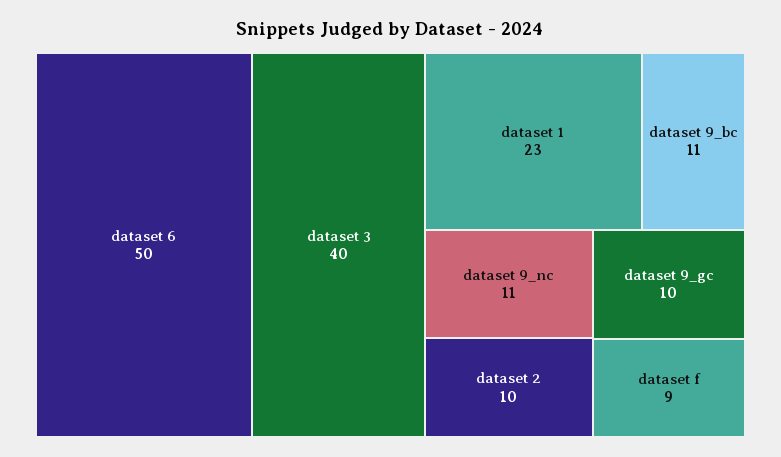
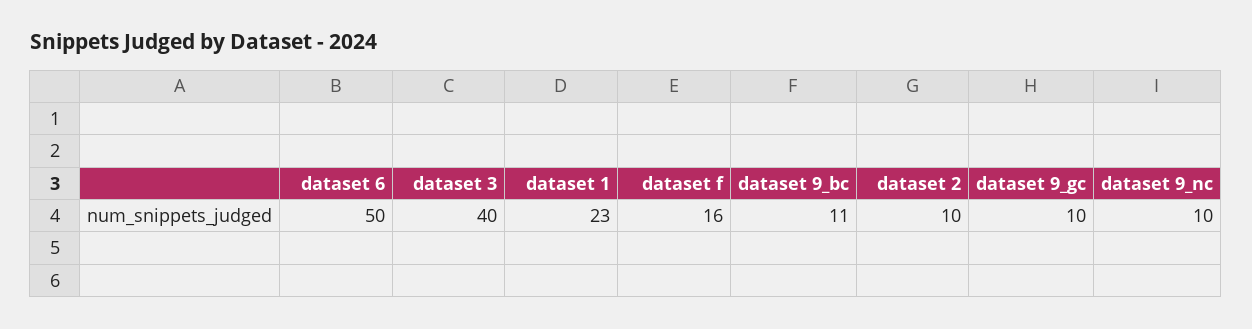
  {
    "dataset 6": 50,
    "dataset 3": 40,
    "dataset 1": 23,
    "dataset 9_bc": 11,
-   "dataset 9_nc": 11,
+   "dataset 9_nc": 10,
    "dataset 2": 10,
    "dataset 9_gc": 10,
-   "dataset f": 9
+   "dataset f": 16
  }

